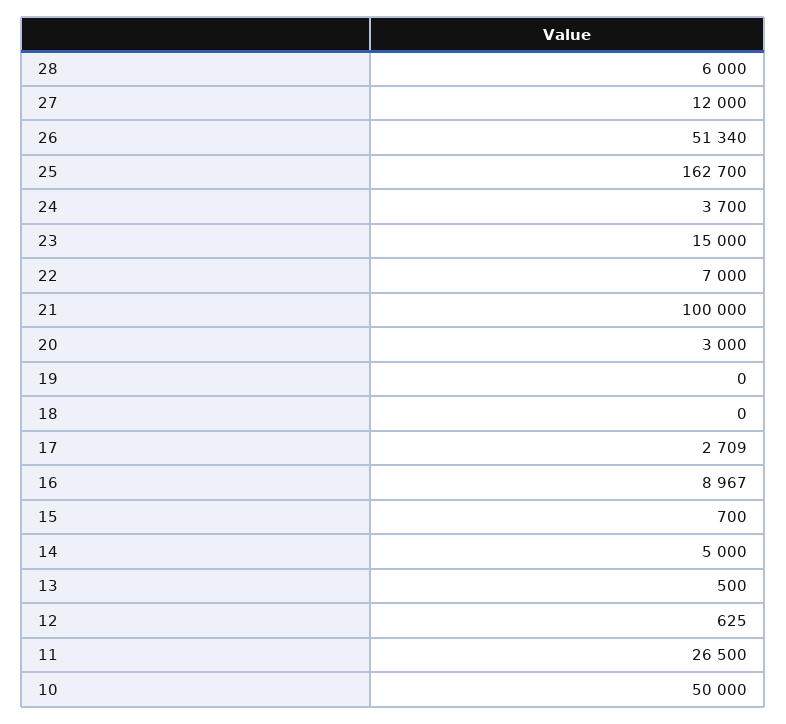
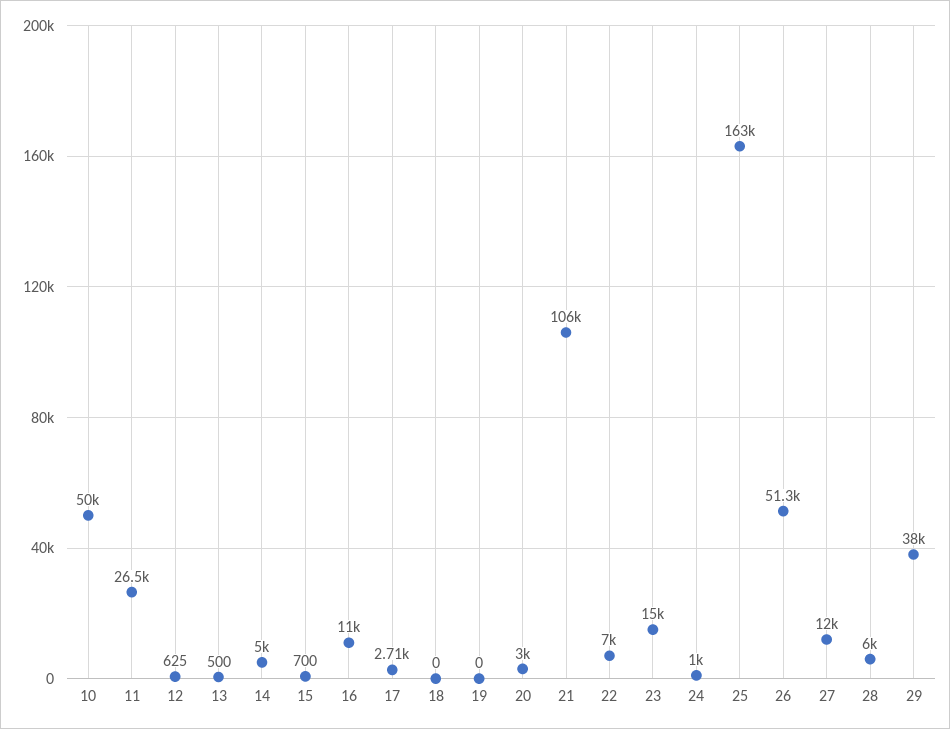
  {
    "28": 6000,
    "27": 12000,
    "26": 51340,
    "25": 162700,
-   "24": 3700,
+   "24": 1000,
    "23": 15000,
    "22": 7000,
-   "21": 100000,
+   "21": 106000,
    "20": 3000,
    "19": 0,
    "18": 0,
    "17": 2709,
-   "16": 8967,
+   "16": 11000,
    "15": 700,
    "14": 5000,
    "13": 500,
    "12": 625,
    "11": 26500,
-   "10": 50000
+   "10": 50000,
+   "29": 38000
  }

